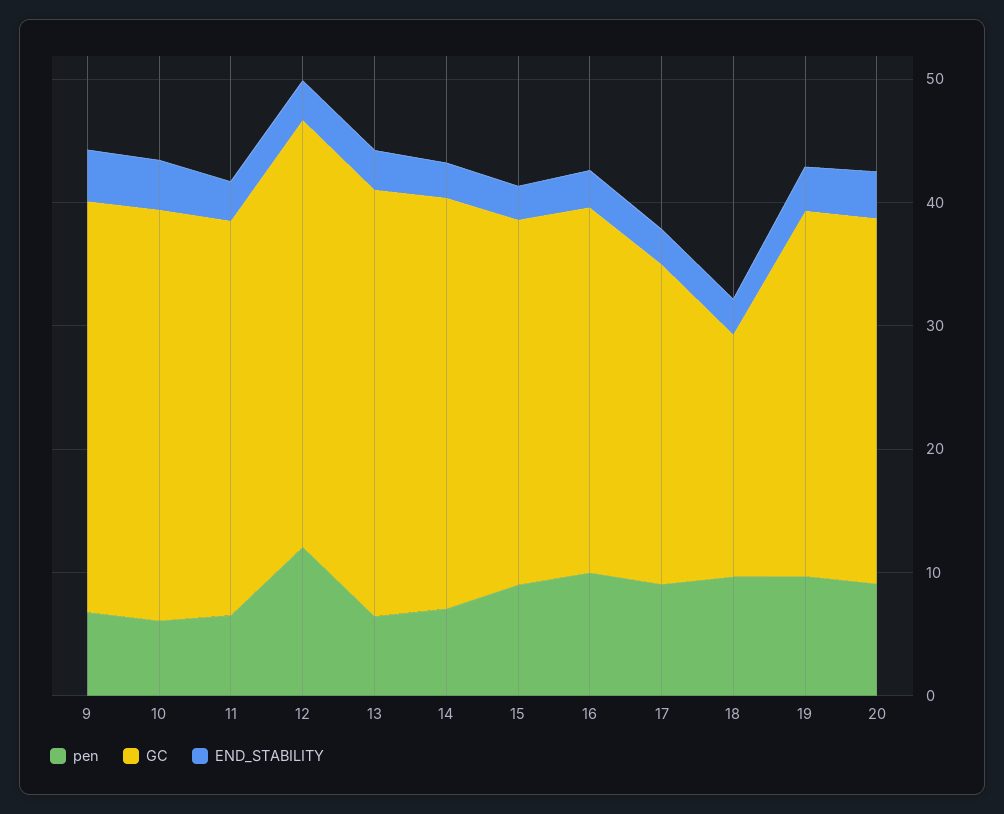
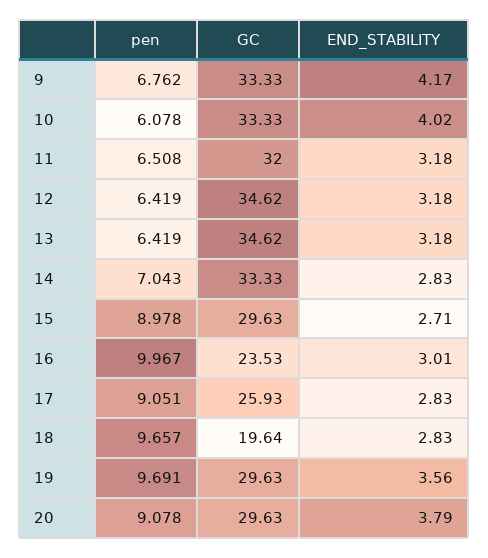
  {
    "pen": {
      "9": 6.762,
      "10": 6.078,
      "11": 6.508,
-     "12": 12,
+     "12": 6.419,
      "13": 6.419,
      "14": 7.043,
      "15": 8.978,
      "16": 9.967,
      "17": 9.051,
      "18": 9.657,
      "19": 9.691,
      "20": 9.078
    },
    "GC": {
      "9": 33.33,
      "10": 33.33,
      "11": 32,
      "12": 34.62,
      "13": 34.62,
      "14": 33.33,
      "15": 29.63,
-     "16": 30,
+     "16": 23.53,
      "17": 25.93,
      "18": 19.64,
      "19": 29.63,
      "20": 29.63
    },
    "END_STABILITY": {
      "9": 4.17,
      "10": 4.02,
      "11": 3.18,
      "12": 3.18,
      "13": 3.18,
      "14": 2.83,
      "15": 2.71,
      "16": 3.01,
      "17": 2.83,
      "18": 2.83,
      "19": 3.56,
      "20": 3.79
    }
  }

